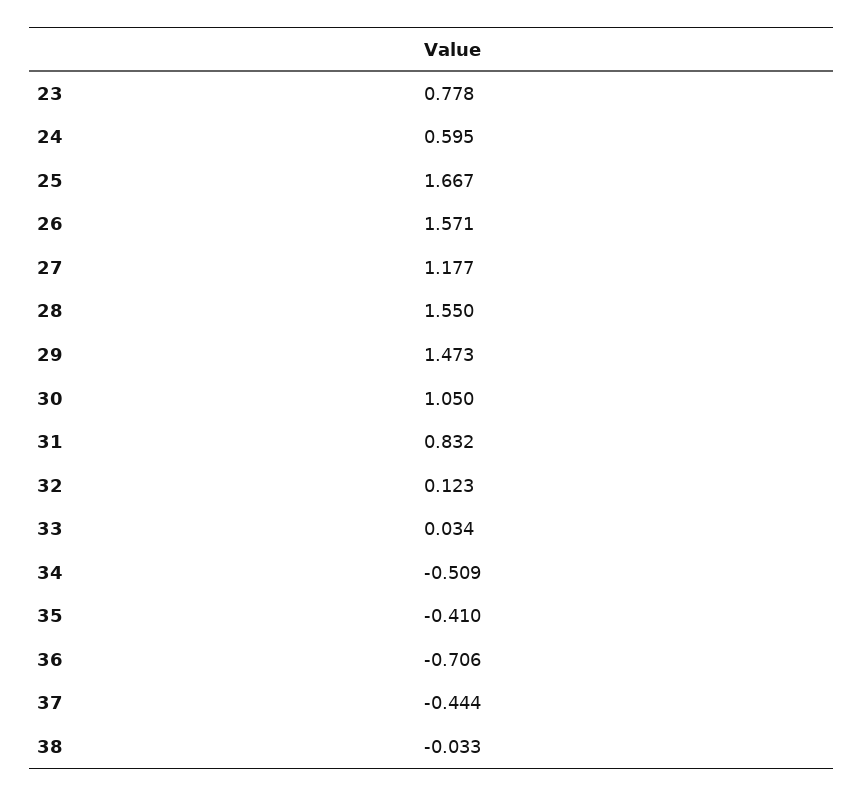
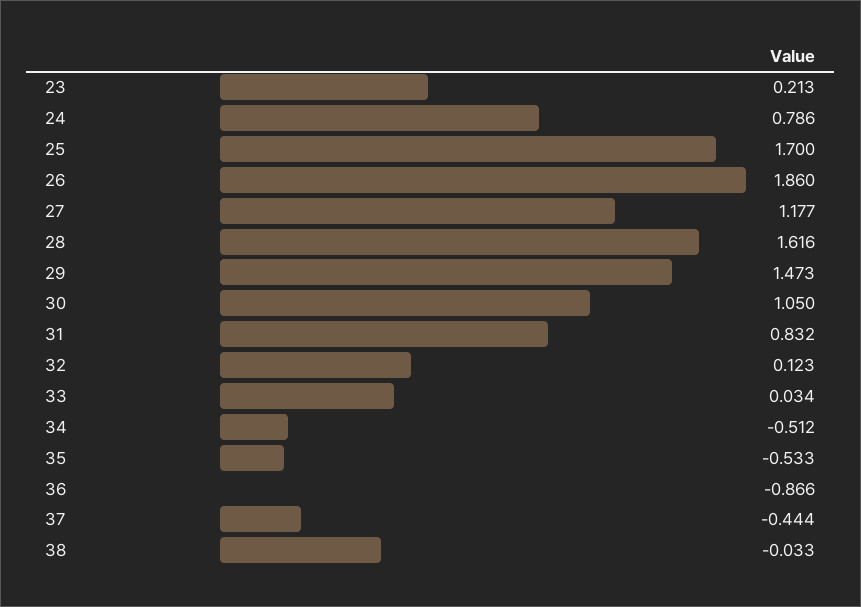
  {
-   "23": 0.778,
+   "23": 0.213,
-   "24": 0.595,
+   "24": 0.786,
-   "25": 1.667,
+   "25": 1.7,
-   "26": 1.571,
+   "26": 1.86,
    "27": 1.177,
-   "28": 1.55,
+   "28": 1.616,
    "29": 1.473,
    "30": 1.05,
    "31": 0.832,
    "32": 0.123,
    "33": 0.034,
-   "34": -0.509,
+   "34": -0.512,
-   "35": -0.41,
+   "35": -0.533,
-   "36": -0.706,
+   "36": -0.866,
    "37": -0.444,
    "38": -0.033
  }

